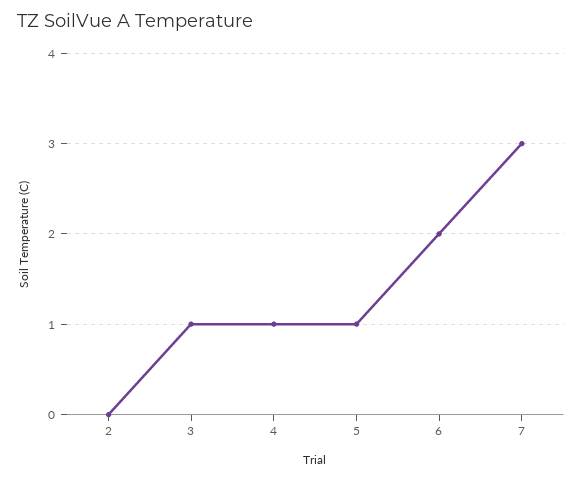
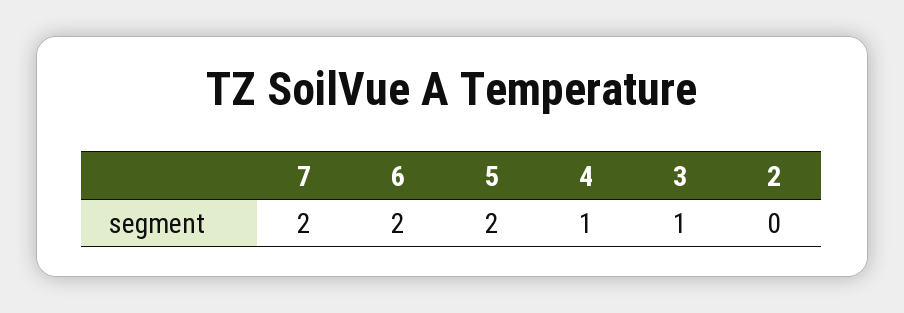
  {
    "2": 0,
    "3": 1,
    "4": 1,
-   "5": 1,
+   "5": 2,
    "6": 2,
-   "7": 3
+   "7": 2
  }

